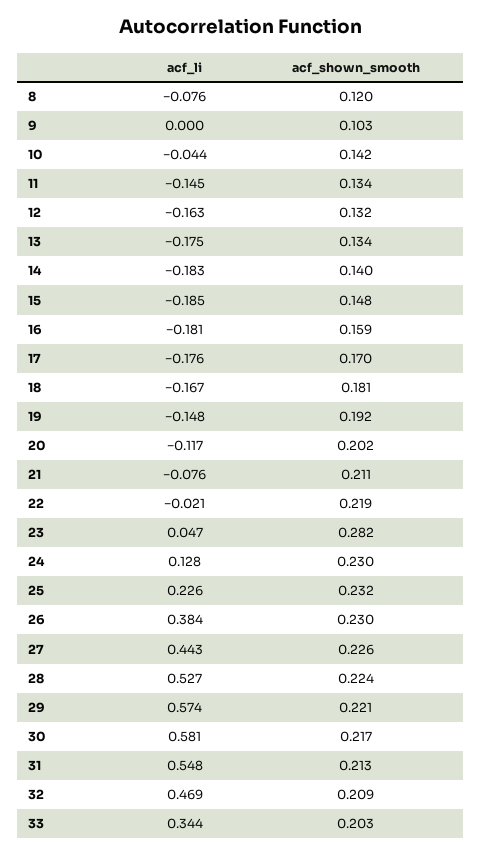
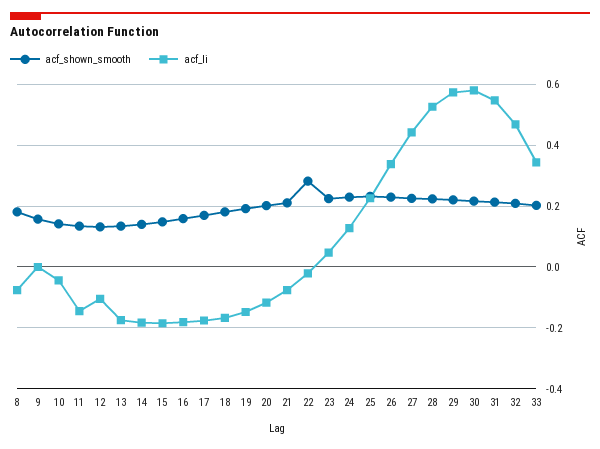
  {
    "acf_li": {
      "8": -0.076,
      "9": 0,
      "10": -0.044,
      "11": -0.145,
-     "12": -0.163,
+     "12": -0.1,
      "13": -0.175,
      "14": -0.183,
      "15": -0.185,
      "16": -0.181,
      "17": -0.176,
      "18": -0.167,
      "19": -0.148,
      "20": -0.117,
      "21": -0.076,
      "22": -0.021,
      "23": 0.047,
      "24": 0.128,
      "25": 0.226,
-     "26": 0.384,
+     "26": 0.34,
      "27": 0.443,
      "28": 0.527,
      "29": 0.574,
      "30": 0.581,
      "31": 0.548,
      "32": 0.469,
      "33": 0.344
    },
    "acf_shown_smooth": {
-     "8": 0.12,
+     "8": 0.18,
-     "9": 0.103,
+     "9": 0.16,
      "10": 0.142,
      "11": 0.134,
      "12": 0.132,
      "13": 0.134,
      "14": 0.14,
      "15": 0.148,
      "16": 0.159,
      "17": 0.17,
      "18": 0.181,
      "19": 0.192,
      "20": 0.202,
      "21": 0.211,
-     "22": 0.219,
+     "22": 0.28,
-     "23": 0.282,
+     "23": 0.22,
      "24": 0.23,
      "25": 0.232,
      "26": 0.23,
      "27": 0.226,
      "28": 0.224,
      "29": 0.221,
      "30": 0.217,
      "31": 0.213,
      "32": 0.209,
      "33": 0.203
    }
  }

